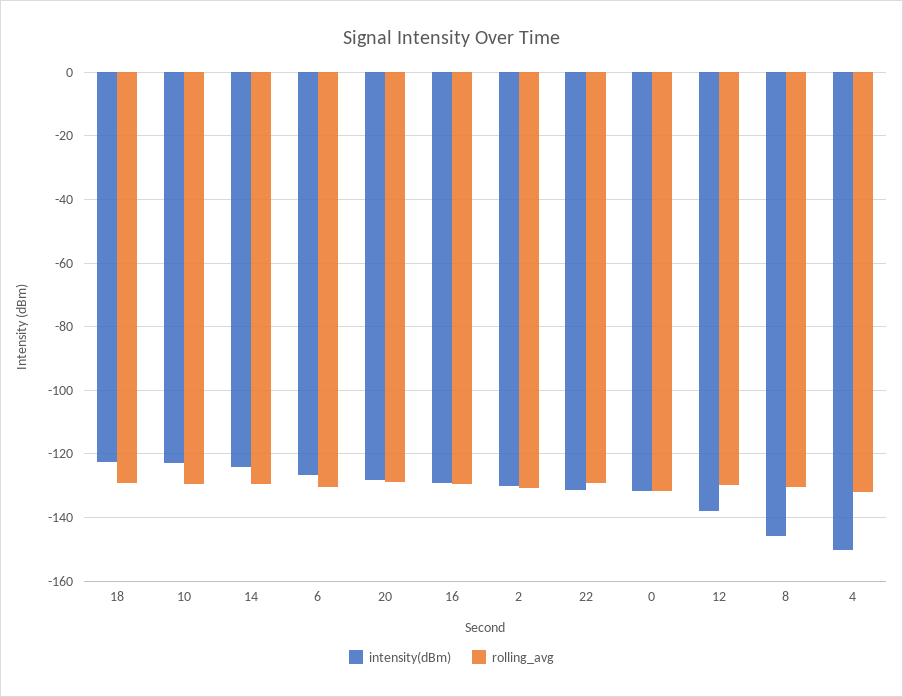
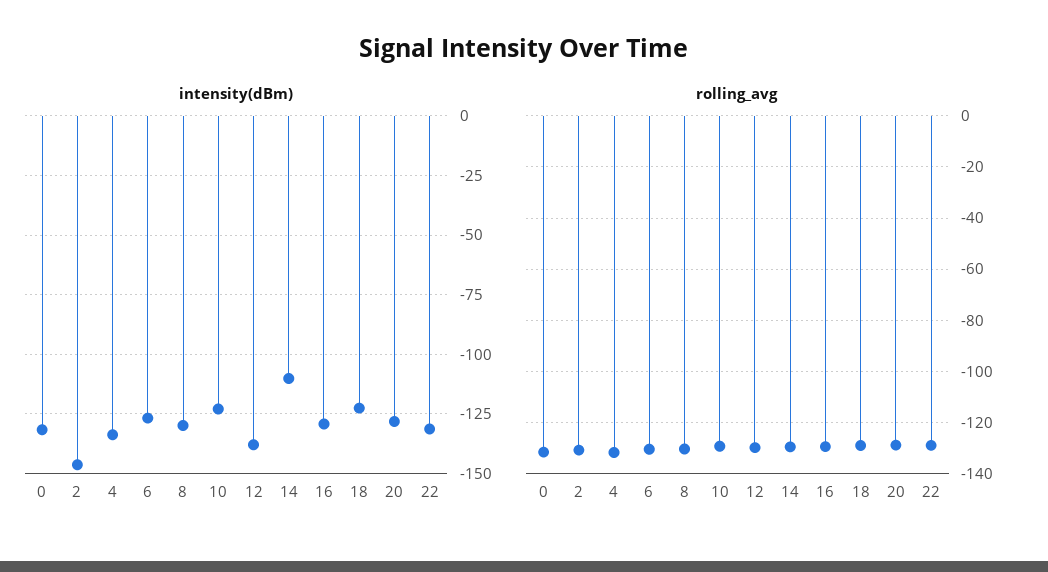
  {
    "intensity(dBm)": {
      "18": -122,
      "10": -124,
-     "14": -124,
+     "14": -110,
      "6": -126,
      "20": -128,
      "16": -130,
-     "2": -130,
+     "2": -145,
      "22": -132,
      "0": -132,
      "12": -138,
-     "8": -146,
+     "8": -130,
-     "4": -150
+     "4": -135
    },
    "rolling_avg": {
      "18": -130,
      "10": -130,
      "14": -130,
      "6": -130,
      "20": -128,
      "16": -130,
      "2": -130,
      "22": -130,
      "0": -132,
      "12": -130,
      "8": -130,
      "4": -132
    }
  }

